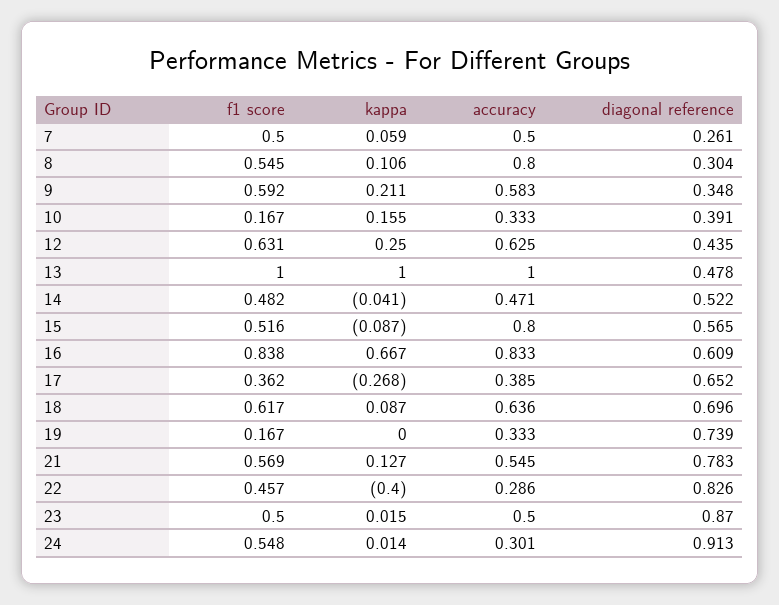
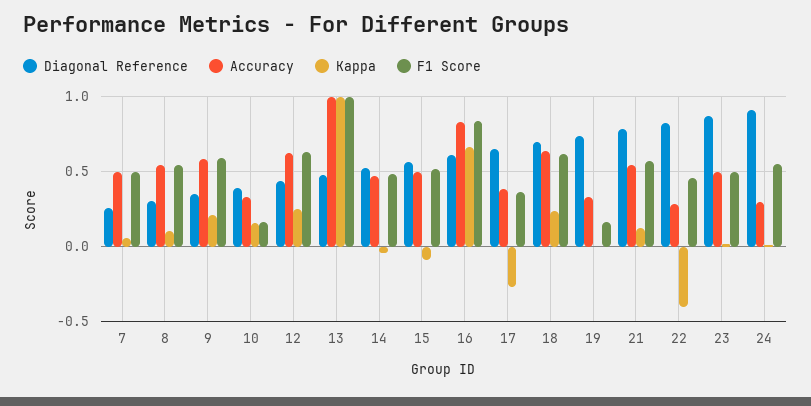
  {
    "f1 score": {
      "7": 0.5,
      "8": 0.545,
      "9": 0.592,
      "10": 0.167,
      "12": 0.631,
      "13": 1,
      "14": 0.482,
      "15": 0.516,
      "16": 0.838,
      "17": 0.362,
      "18": 0.617,
      "19": 0.167,
      "21": 0.569,
      "22": 0.457,
      "23": 0.5,
      "24": 0.548
    },
    "kappa": {
      "7": 0.059,
      "8": 0.106,
      "9": 0.211,
      "10": 0.155,
      "12": 0.25,
      "13": 1,
      "14": -0.041,
      "15": -0.087,
      "16": 0.667,
      "17": -0.268,
-     "18": 0.087,
+     "18": 0.25,
      "19": 0,
      "21": 0.127,
      "22": -0.4,
      "23": 0.015,
      "24": 0.014
    },
    "accuracy": {
      "7": 0.5,
-     "8": 0.8,
+     "8": 0.55,
      "9": 0.583,
      "10": 0.333,
      "12": 0.625,
      "13": 1,
      "14": 0.471,
-     "15": 0.8,
+     "15": 0.5,
      "16": 0.833,
      "17": 0.385,
      "18": 0.636,
      "19": 0.333,
      "21": 0.545,
      "22": 0.286,
      "23": 0.5,
      "24": 0.301
    },
    "diagonal reference": {
      "7": 0.261,
      "8": 0.304,
      "9": 0.348,
      "10": 0.391,
      "12": 0.435,
      "13": 0.478,
      "14": 0.522,
      "15": 0.565,
      "16": 0.609,
      "17": 0.652,
      "18": 0.696,
      "19": 0.739,
      "21": 0.783,
      "22": 0.826,
      "23": 0.87,
      "24": 0.913
    }
  }

